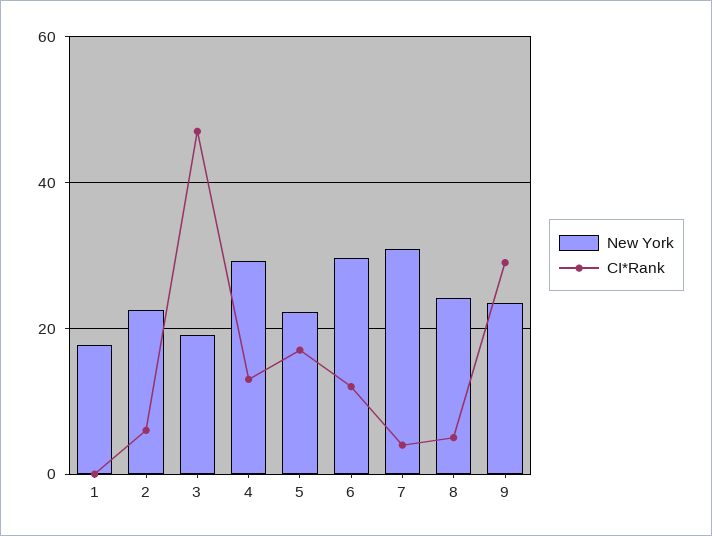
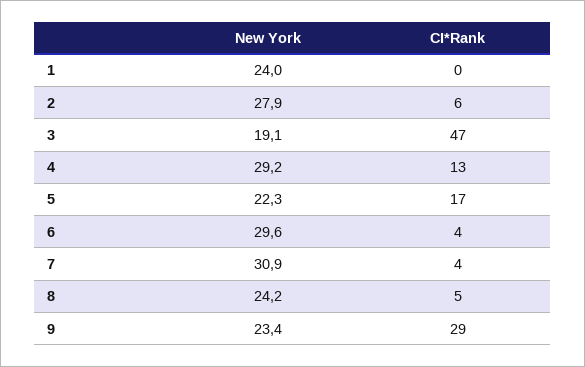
  {
    "New York": {
-     "1": 18,
+     "1": 24,
-     "2": 22,
+     "2": 27.9,
      "3": 19.1,
      "4": 29.2,
      "5": 22.3,
      "6": 29.6,
      "7": 30.9,
      "8": 24.2,
      "9": 23.4
    },
    "CI*Rank": {
      "1": 0,
      "2": 6,
      "3": 47,
      "4": 13,
      "5": 17,
-     "6": 12,
+     "6": 4,
      "7": 4,
      "8": 5,
      "9": 29
    }
  }

